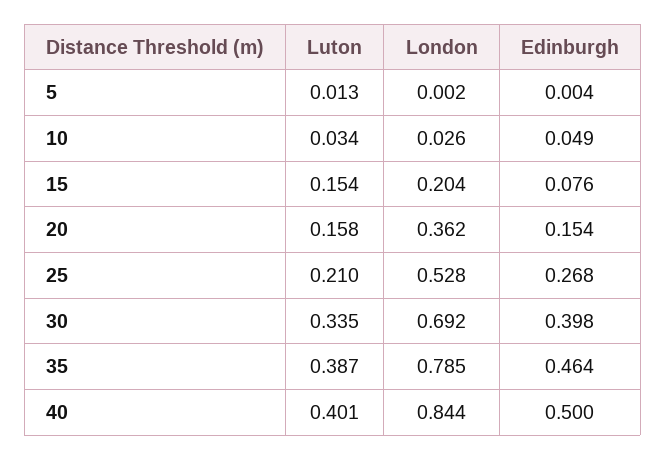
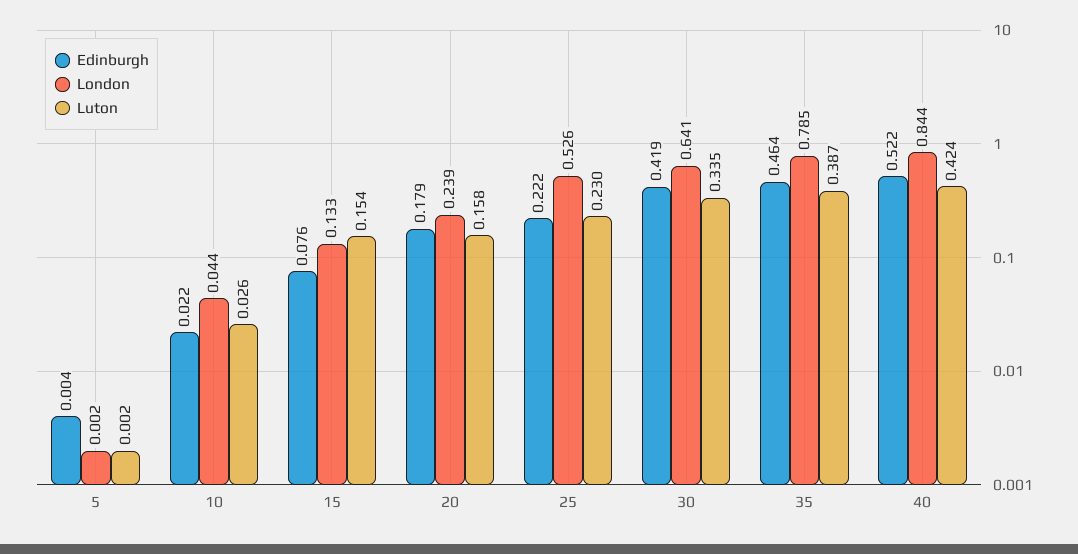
  {
    "Luton": {
-     "5": 0.013,
+     "5": 0.002,
-     "10": 0.034,
+     "10": 0.026,
      "15": 0.154,
      "20": 0.158,
-     "25": 0.21,
+     "25": 0.23,
      "30": 0.335,
      "35": 0.387,
-     "40": 0.401
+     "40": 0.424
    },
    "London": {
      "5": 0.002,
-     "10": 0.026,
+     "10": 0.044,
-     "15": 0.204,
+     "15": 0.133,
-     "20": 0.362,
+     "20": 0.239,
-     "25": 0.528,
+     "25": 0.526,
-     "30": 0.692,
+     "30": 0.641,
      "35": 0.785,
      "40": 0.844
    },
    "Edinburgh": {
      "5": 0.004,
-     "10": 0.049,
+     "10": 0.022,
      "15": 0.076,
-     "20": 0.154,
+     "20": 0.179,
-     "25": 0.268,
+     "25": 0.222,
-     "30": 0.398,
+     "30": 0.419,
      "35": 0.464,
-     "40": 0.5
+     "40": 0.522
    }
  }

